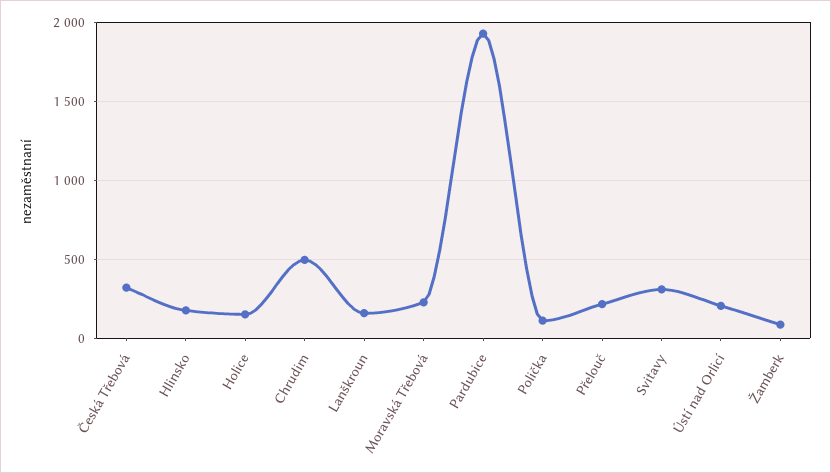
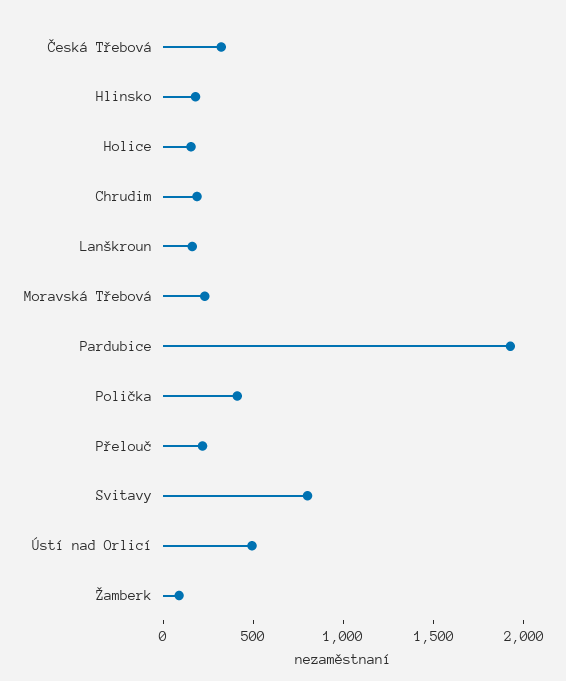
  {
    "Česká Třebová": 300,
    "Hlinsko": 200,
    "Holice": 150,
-   "Chrudim": 500,
+   "Chrudim": 200,
    "Lanškroun": 150,
    "Moravská Třebová": 250,
    "Pardubice": 1950,
-   "Polička": 100,
+   "Polička": 400,
    "Přelouč": 200,
-   "Svitavy": 300,
+   "Svitavy": 800,
-   "Ústí nad Orlicí": 200,
+   "Ústí nad Orlicí": 500,
    "Žamberk": 100
  }

